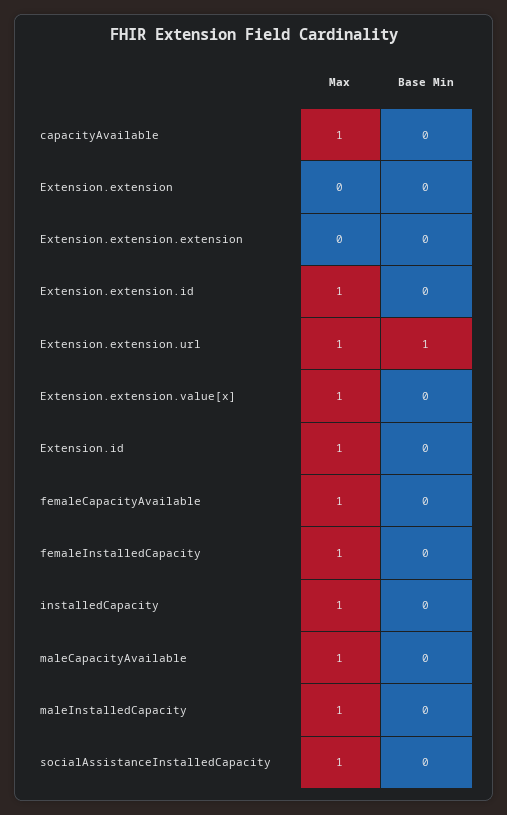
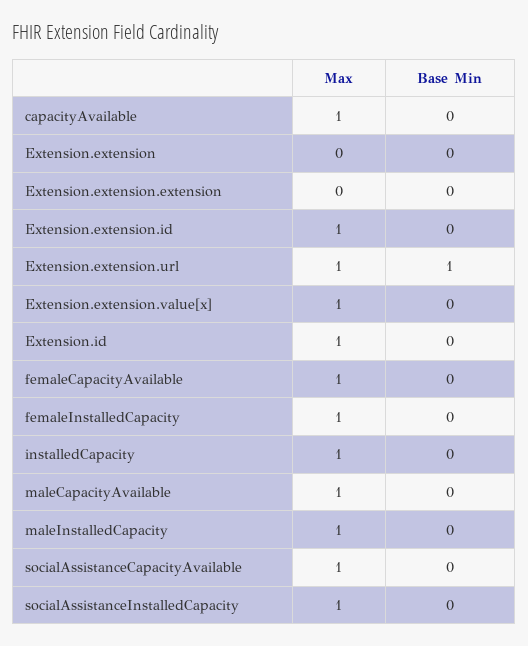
  {
    "Max": {
      "capacityAvailable": 1,
      "Extension.extension": 0,
      "Extension.extension.extension": 0,
      "Extension.extension.id": 1,
      "Extension.extension.url": 1,
      "Extension.extension.value[x]": 1,
      "Extension.id": 1,
      "femaleCapacityAvailable": 1,
      "femaleInstalledCapacity": 1,
      "installedCapacity": 1,
      "maleCapacityAvailable": 1,
      "maleInstalledCapacity": 1,
-     "socialAssistanceInstalledCapacity": 1
+     "socialAssistanceInstalledCapacity": 1,
+     "socialAssistanceCapacityAvailable": 1
    },
    "Base Min": {
      "capacityAvailable": 0,
      "Extension.extension": 0,
      "Extension.extension.extension": 0,
      "Extension.extension.id": 0,
      "Extension.extension.url": 1,
      "Extension.extension.value[x]": 0,
      "Extension.id": 0,
      "femaleCapacityAvailable": 0,
      "femaleInstalledCapacity": 0,
      "installedCapacity": 0,
      "maleCapacityAvailable": 0,
      "maleInstalledCapacity": 0,
-     "socialAssistanceInstalledCapacity": 0
+     "socialAssistanceInstalledCapacity": 0,
+     "socialAssistanceCapacityAvailable": 0
    }
  }

